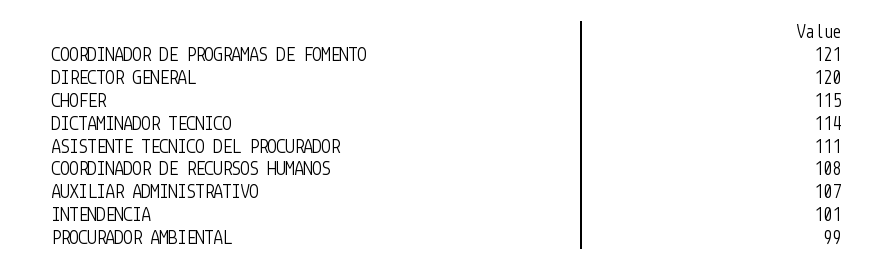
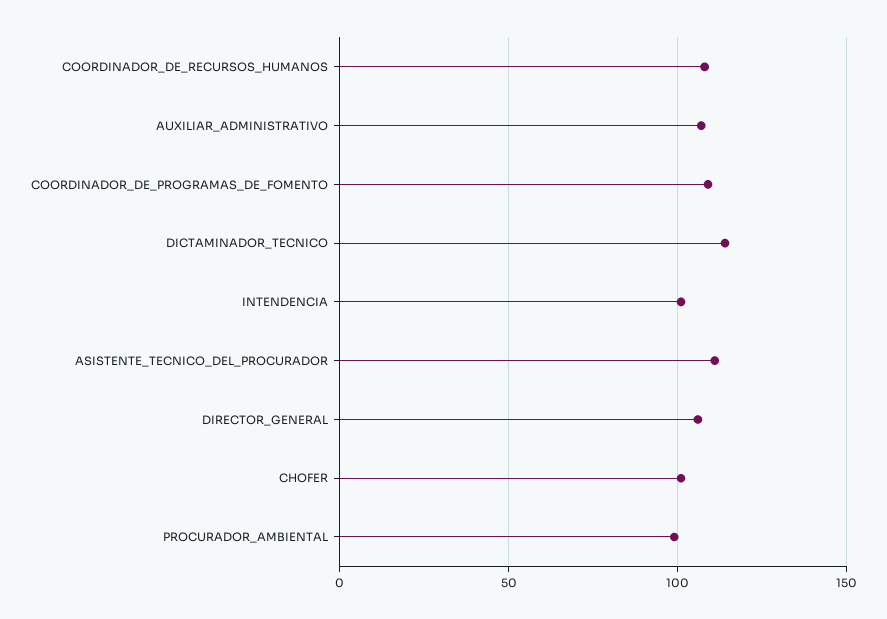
  {
-   "COORDINADOR DE PROGRAMAS DE FOMENTO": 121,
+   "COORDINADOR DE PROGRAMAS DE FOMENTO": 110,
-   "DIRECTOR GENERAL": 120,
+   "DIRECTOR GENERAL": 105,
-   "CHOFER": 115,
+   "CHOFER": 100,
    "DICTAMINADOR TECNICO": 114,
    "ASISTENTE TECNICO DEL PROCURADOR": 111,
    "COORDINADOR DE RECURSOS HUMANOS": 108,
    "AUXILIAR ADMINISTRATIVO": 107,
    "INTENDENCIA": 101,
    "PROCURADOR AMBIENTAL": 99
  }

